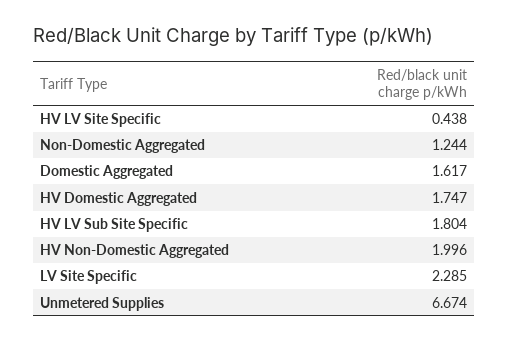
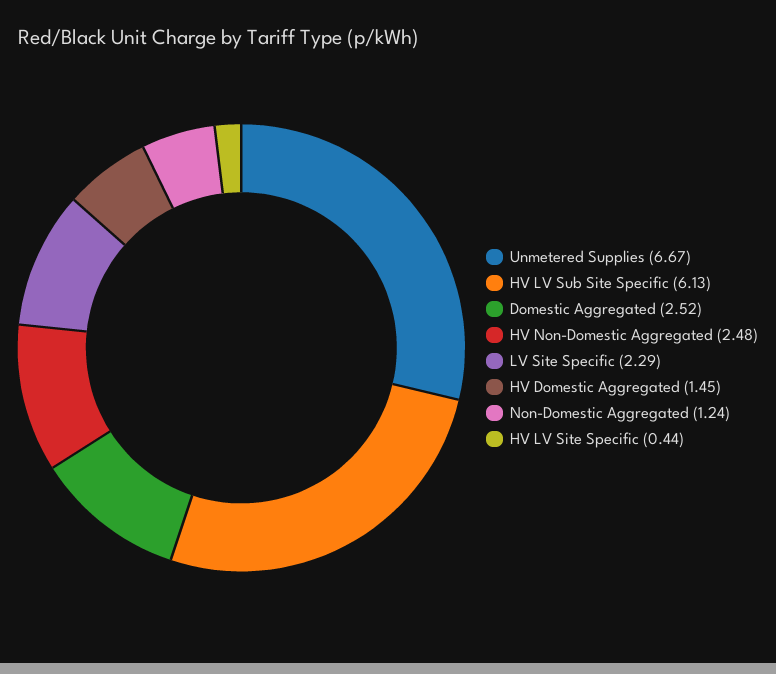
  {
    "HV LV Site Specific": 0.438,
    "Non-Domestic Aggregated": 1.244,
-   "Domestic Aggregated": 1.617,
+   "Domestic Aggregated": 2.52,
-   "HV Domestic Aggregated": 1.747,
+   "HV Domestic Aggregated": 1.45,
-   "HV LV Sub Site Specific": 1.804,
+   "HV LV Sub Site Specific": 6.13,
-   "HV Non-Domestic Aggregated": 1.996,
+   "HV Non-Domestic Aggregated": 2.48,
    "LV Site Specific": 2.285,
    "Unmetered Supplies": 6.674
  }

